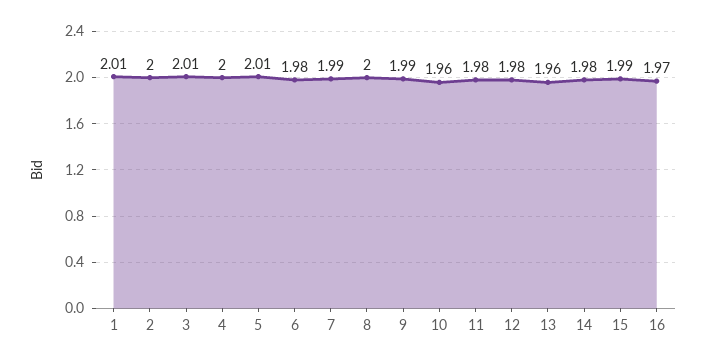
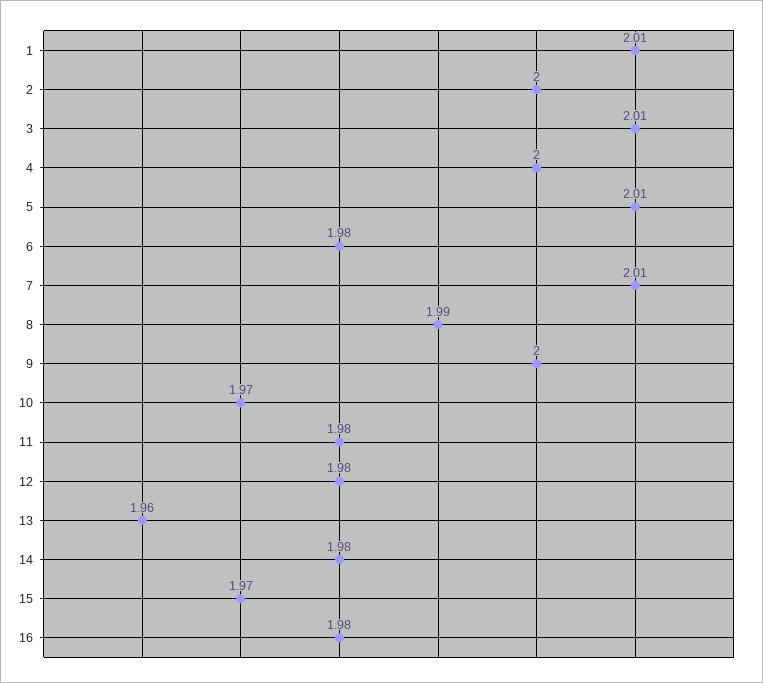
  {
    "1": 2.01,
    "2": 2,
    "3": 2.01,
    "4": 2,
    "5": 2.01,
    "6": 1.98,
-   "7": 1.99,
+   "7": 2.01,
-   "8": 2,
+   "8": 1.99,
-   "9": 1.99,
+   "9": 2,
-   "10": 1.96,
+   "10": 1.97,
    "11": 1.98,
    "12": 1.98,
    "13": 1.96,
    "14": 1.98,
-   "15": 1.99,
+   "15": 1.97,
-   "16": 1.97
+   "16": 1.98
  }

